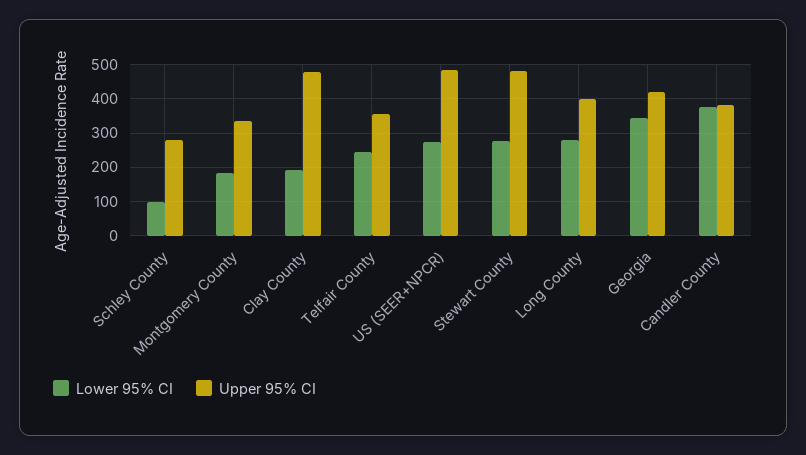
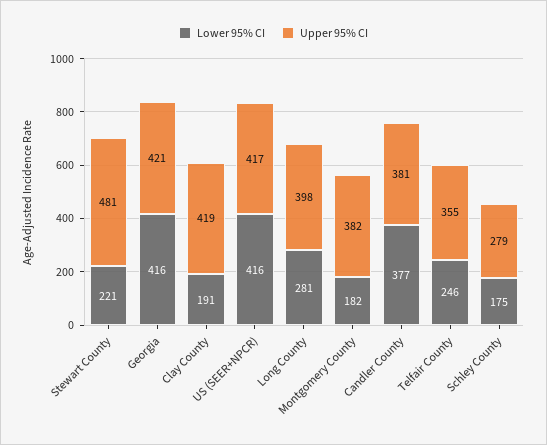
  {
    "Lower 95% CI": {
-     "Schley County": 100,
+     "Schley County": 175,
      "Montgomery County": 182,
      "Clay County": 191,
      "Telfair County": 246,
-     "US (SEER+NPCR)": 280,
+     "US (SEER+NPCR)": 416,
-     "Stewart County": 280,
+     "Stewart County": 221,
      "Long County": 281,
-     "Georgia": 340,
+     "Georgia": 416,
      "Candler County": 377
    },
    "Upper 95% CI": {
      "Schley County": 279,
-     "Montgomery County": 340,
+     "Montgomery County": 382,
-     "Clay County": 480,
+     "Clay County": 419,
      "Telfair County": 355,
-     "US (SEER+NPCR)": 480,
+     "US (SEER+NPCR)": 417,
      "Stewart County": 481,
      "Long County": 398,
      "Georgia": 421,
      "Candler County": 381
    }
  }

